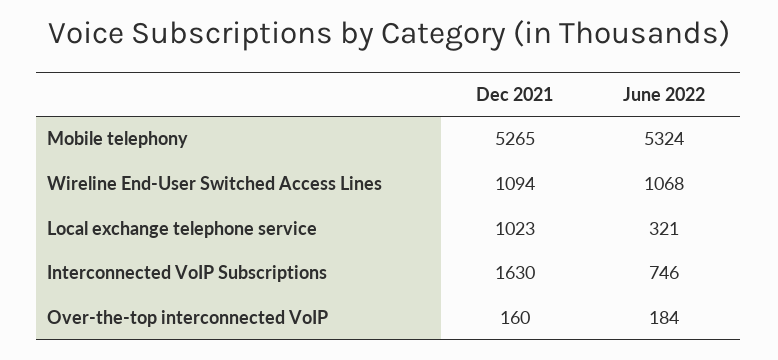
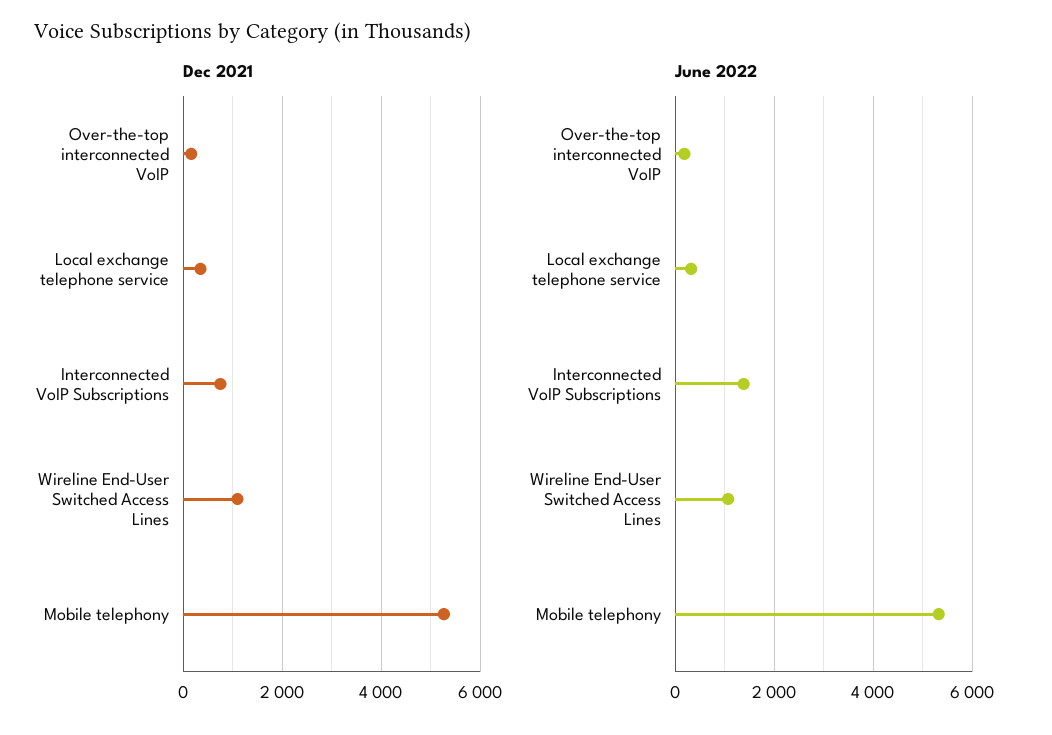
  {
    "Dec 2021": {
      "Mobile telephony": 5265,
      "Wireline End-User Switched Access Lines": 1094,
-     "Local exchange telephone service": 1023,
+     "Local exchange telephone service": 400,
-     "Interconnected VoIP Subscriptions": 1630,
+     "Interconnected VoIP Subscriptions": 800,
      "Over-the-top interconnected VoIP": 160
    },
    "June 2022": {
      "Mobile telephony": 5324,
      "Wireline End-User Switched Access Lines": 1068,
      "Local exchange telephone service": 321,
-     "Interconnected VoIP Subscriptions": 746,
+     "Interconnected VoIP Subscriptions": 1400,
      "Over-the-top interconnected VoIP": 184
    }
  }

